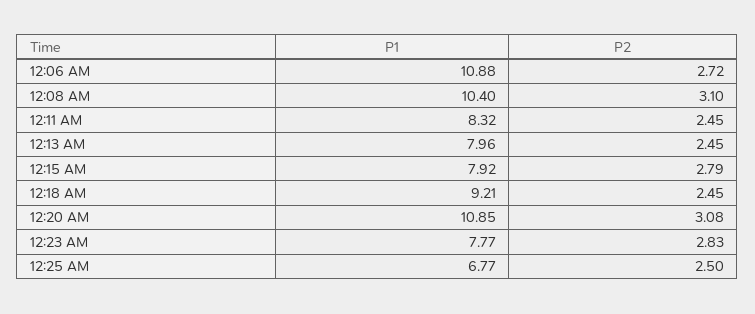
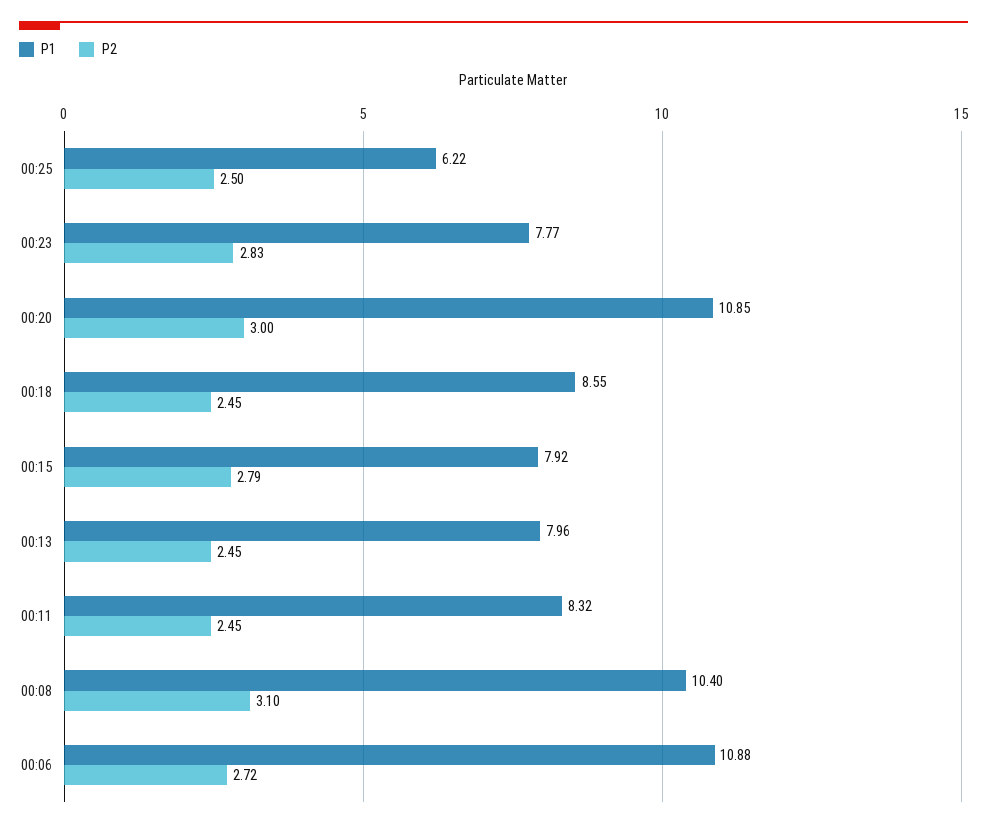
  {
    "P1": {
      "12:06 AM": 10.88,
      "12:08 AM": 10.4,
      "12:11 AM": 8.32,
      "12:13 AM": 7.96,
      "12:15 AM": 7.92,
-     "12:18 AM": 9.21,
+     "12:18 AM": 8.55,
      "12:20 AM": 10.85,
      "12:23 AM": 7.77,
-     "12:25 AM": 6.77
+     "12:25 AM": 6.22
    },
    "P2": {
      "12:06 AM": 2.72,
      "12:08 AM": 3.1,
      "12:11 AM": 2.45,
      "12:13 AM": 2.45,
      "12:15 AM": 2.79,
      "12:18 AM": 2.45,
-     "12:20 AM": 3.08,
+     "12:20 AM": 3,
      "12:23 AM": 2.83,
      "12:25 AM": 2.5
    }
  }

